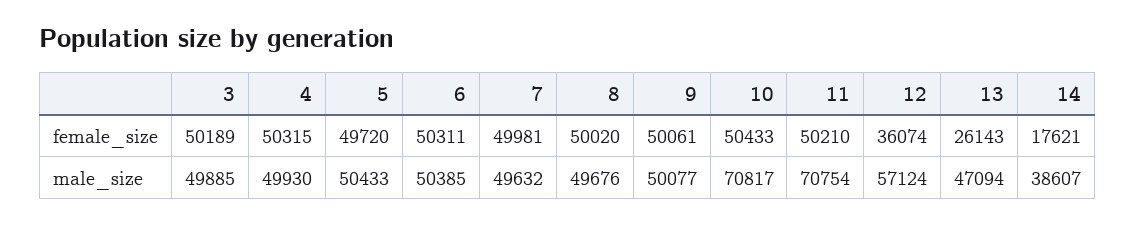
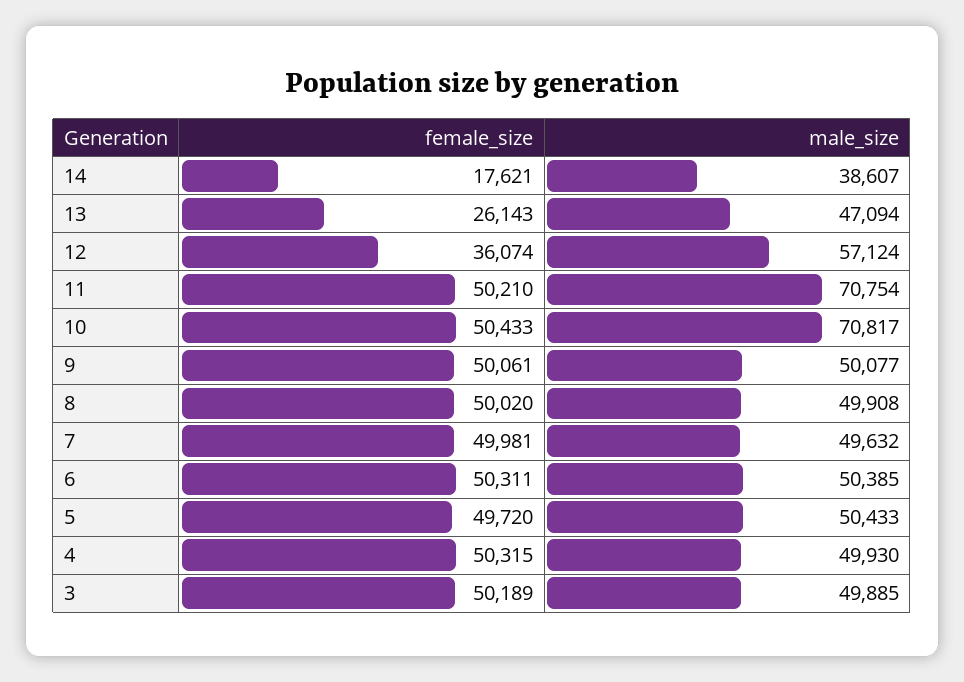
  {
    "3": {
      "female_size": 50189,
      "male_size": 49885
    },
    "4": {
      "female_size": 50315,
      "male_size": 49930
    },
    "5": {
      "female_size": 49720,
      "male_size": 50433
    },
    "6": {
      "female_size": 50311,
      "male_size": 50385
    },
    "7": {
      "female_size": 49981,
      "male_size": 49632
    },
    "8": {
      "female_size": 50020,
-     "male_size": 49676
+     "male_size": 49908
    },
    "9": {
      "female_size": 50061,
      "male_size": 50077
    },
    "10": {
      "female_size": 50433,
      "male_size": 70817
    },
    "11": {
      "female_size": 50210,
      "male_size": 70754
    },
    "12": {
      "female_size": 36074,
      "male_size": 57124
    },
    "13": {
      "female_size": 26143,
      "male_size": 47094
    },
    "14": {
      "female_size": 17621,
      "male_size": 38607
    }
  }

